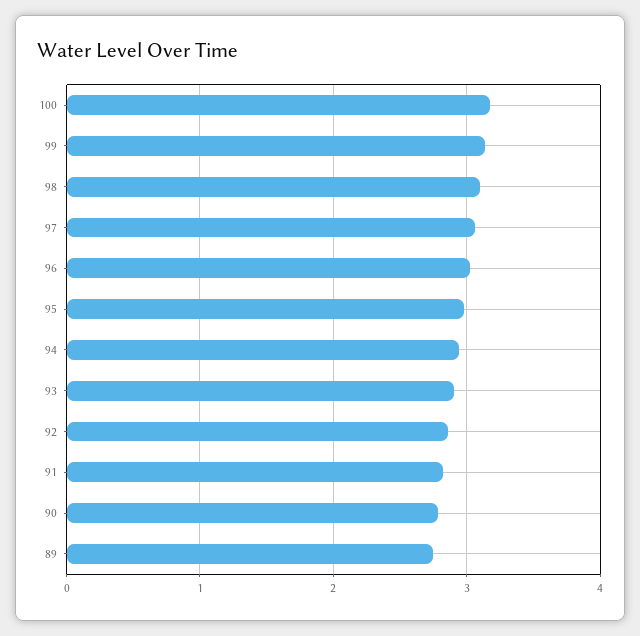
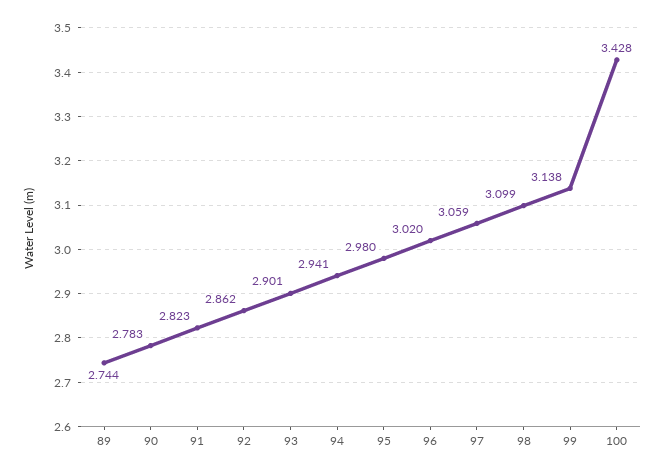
  {
-   "100": 3.2,
+   "100": 3.428,
    "99": 3.138,
    "98": 3.099,
    "97": 3.059,
    "96": 3.02,
    "95": 2.98,
    "94": 2.941,
    "93": 2.901,
    "92": 2.862,
    "91": 2.823,
    "90": 2.783,
    "89": 2.744
  }

